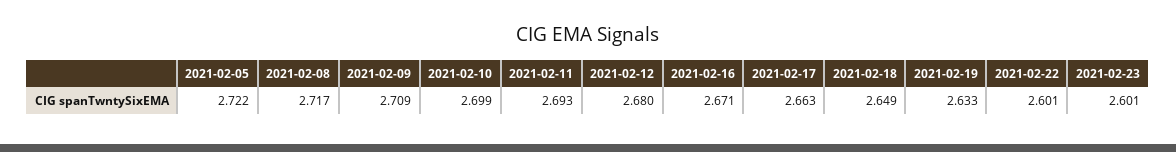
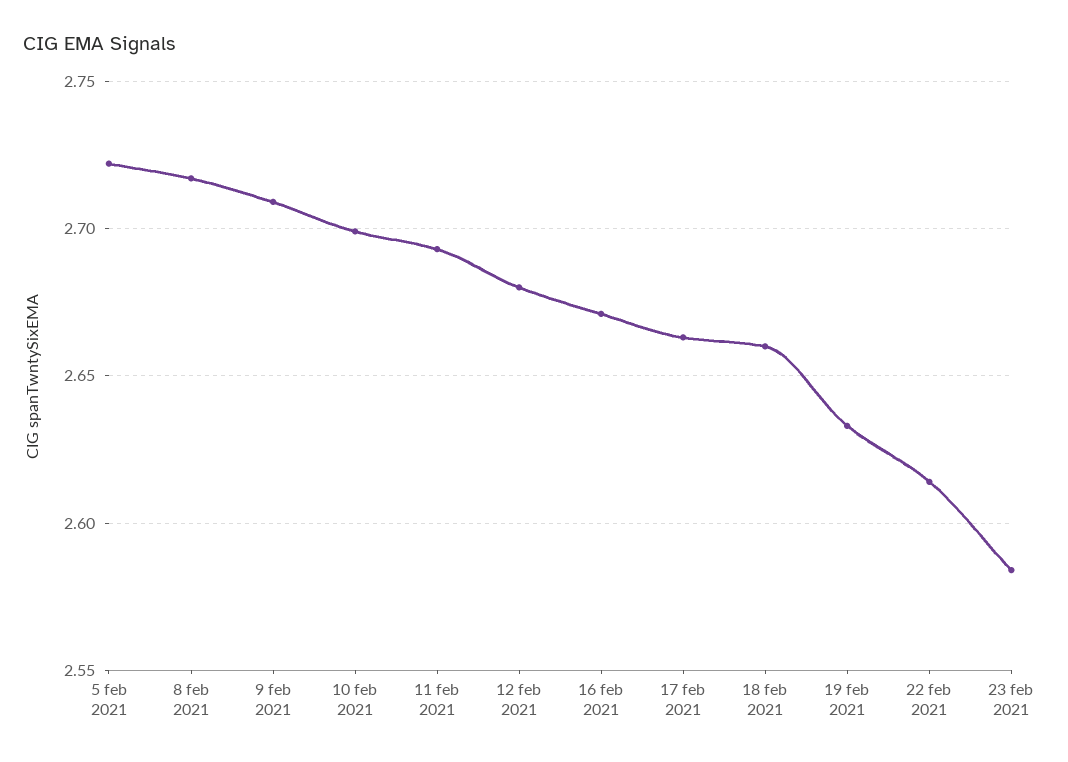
  {
    "2021-02-05": 2.722,
    "2021-02-08": 2.717,
    "2021-02-09": 2.709,
    "2021-02-10": 2.699,
    "2021-02-11": 2.693,
    "2021-02-12": 2.68,
    "2021-02-16": 2.671,
    "2021-02-17": 2.663,
-   "2021-02-18": 2.649,
+   "2021-02-18": 2.66,
    "2021-02-19": 2.633,
-   "2021-02-22": 2.601,
+   "2021-02-22": 2.615,
-   "2021-02-23": 2.601
+   "2021-02-23": 2.585
  }

